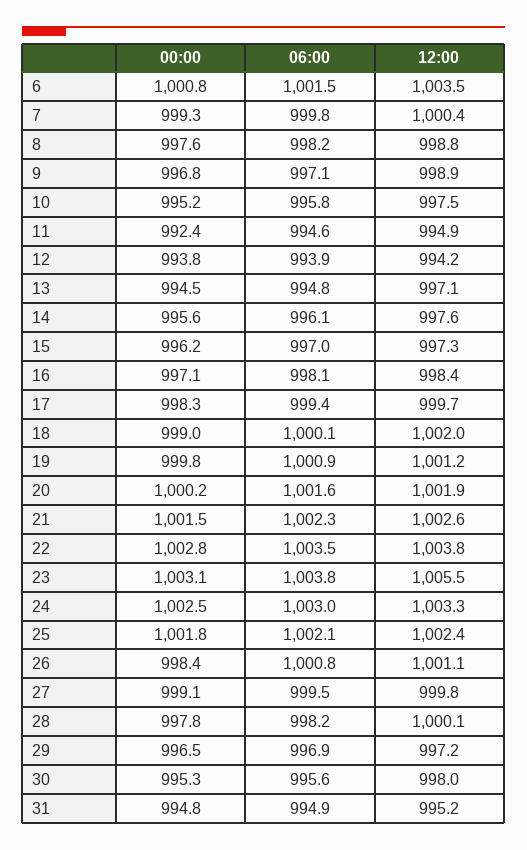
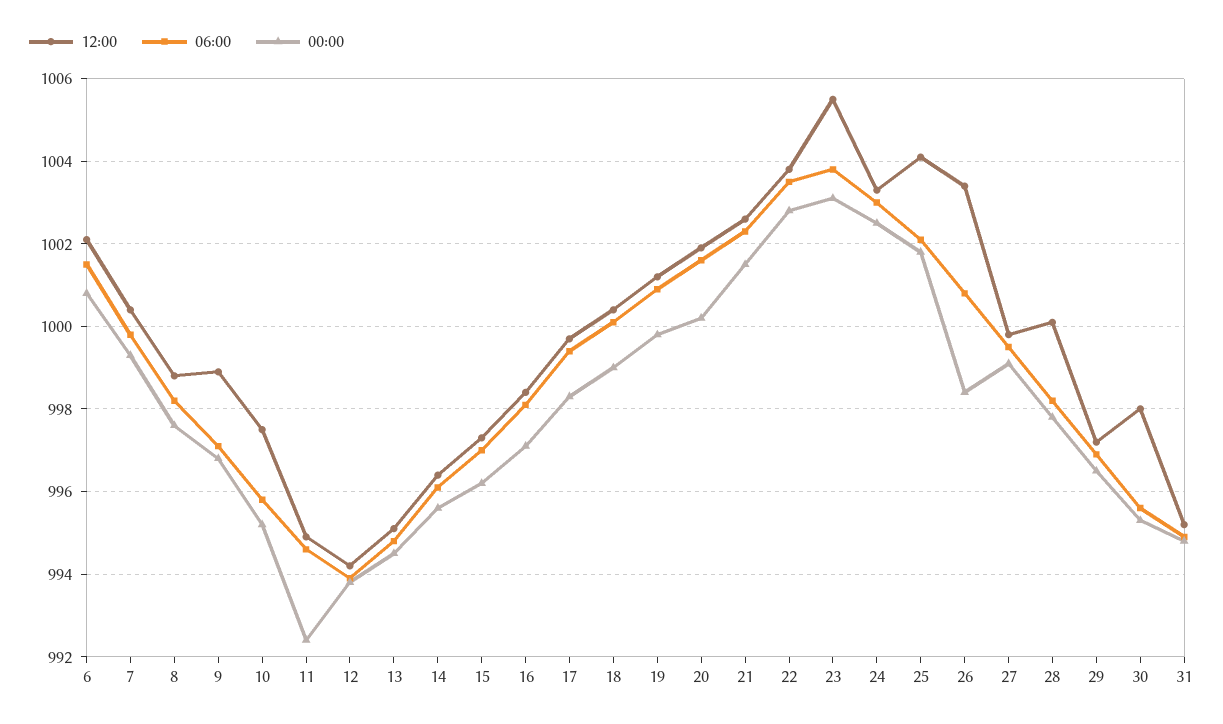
  {
    "00:00": {
      "6": 1000.8,
      "7": 999.3,
      "8": 997.6,
      "9": 996.8,
      "10": 995.2,
      "11": 992.4,
      "12": 993.8,
      "13": 994.5,
      "14": 995.6,
      "15": 996.2,
      "16": 997.1,
      "17": 998.3,
      "18": 999,
      "19": 999.8,
      "20": 1000.2,
      "21": 1001.5,
      "22": 1002.8,
      "23": 1003.1,
      "24": 1002.5,
      "25": 1001.8,
      "26": 998.4,
      "27": 999.1,
      "28": 997.8,
      "29": 996.5,
      "30": 995.3,
      "31": 994.8
    },
    "06:00": {
      "6": 1001.5,
      "7": 999.8,
      "8": 998.2,
      "9": 997.1,
      "10": 995.8,
      "11": 994.6,
      "12": 993.9,
      "13": 994.8,
      "14": 996.1,
      "15": 997,
      "16": 998.1,
      "17": 999.4,
      "18": 1000.1,
      "19": 1000.9,
      "20": 1001.6,
      "21": 1002.3,
      "22": 1003.5,
      "23": 1003.8,
      "24": 1003,
      "25": 1002.1,
      "26": 1000.8,
      "27": 999.5,
      "28": 998.2,
      "29": 996.9,
      "30": 995.6,
      "31": 994.9
    },
    "12:00": {
-     "6": 1003.5,
+     "6": 1002,
      "7": 1000.4,
      "8": 998.8,
      "9": 998.9,
      "10": 997.5,
      "11": 994.9,
      "12": 994.2,
-     "13": 997.1,
+     "13": 995,
-     "14": 997.6,
+     "14": 996.5,
      "15": 997.3,
      "16": 998.4,
      "17": 999.7,
-     "18": 1002,
+     "18": 1000.5,
      "19": 1001.2,
      "20": 1001.9,
      "21": 1002.6,
      "22": 1003.8,
      "23": 1005.5,
      "24": 1003.3,
-     "25": 1002.4,
+     "25": 1004,
-     "26": 1001.1,
+     "26": 1003.5,
      "27": 999.8,
      "28": 1000.1,
      "29": 997.2,
      "30": 998,
      "31": 995.2
    }
  }

